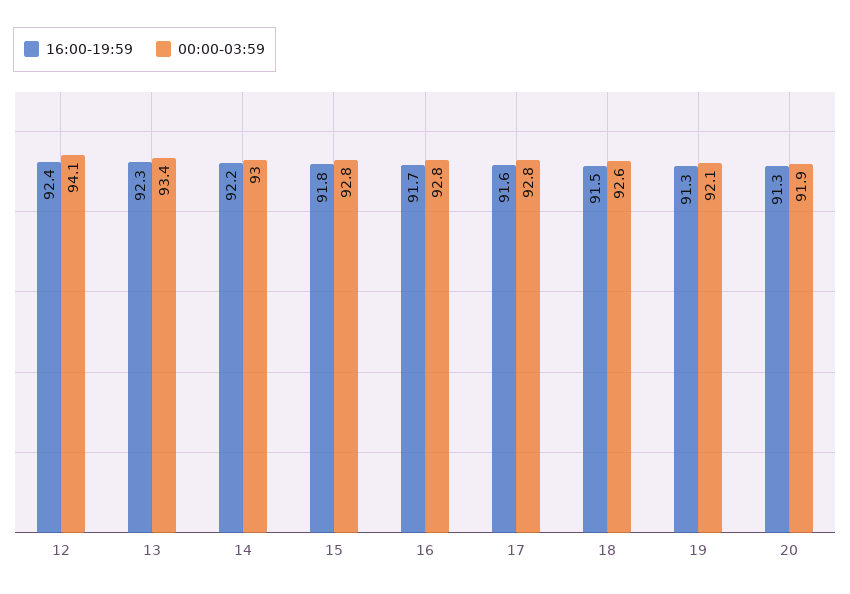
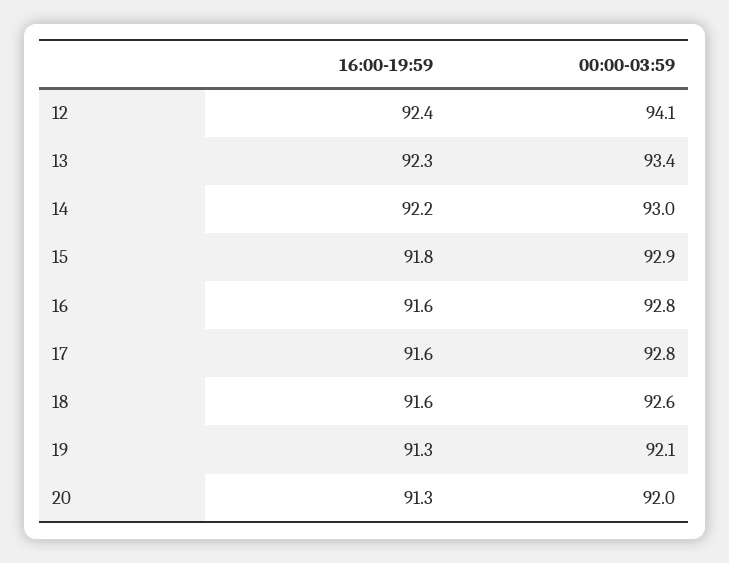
  {
    "16:00-19:59": {
      "12": 92.4,
      "13": 92.3,
      "14": 92.2,
      "15": 91.8,
-     "16": 91.7,
+     "16": 91.6,
      "17": 91.6,
-     "18": 91.5,
+     "18": 91.6,
      "19": 91.3,
      "20": 91.3
    },
    "00:00-03:59": {
      "12": 94.1,
      "13": 93.4,
      "14": 93,
-     "15": 92.8,
+     "15": 92.9,
      "16": 92.8,
      "17": 92.8,
      "18": 92.6,
      "19": 92.1,
-     "20": 91.9
+     "20": 92
    }
  }

